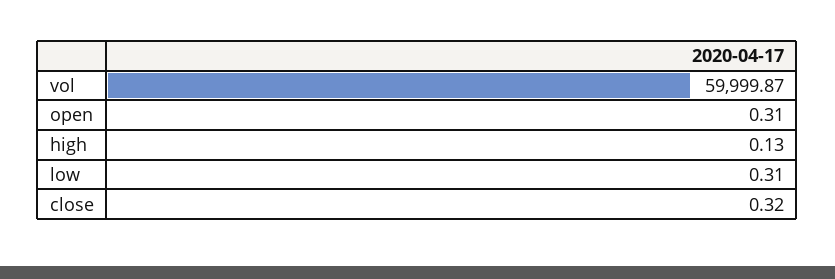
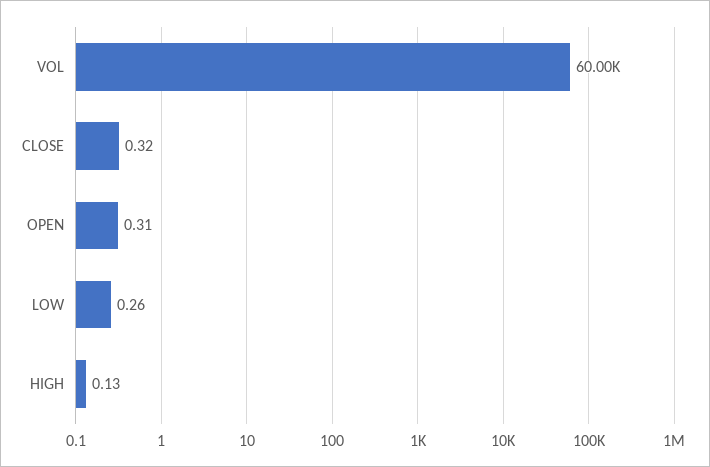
  {
    "vol": 59999.87,
    "open": 0.31,
    "high": 0.13,
-   "low": 0.31,
+   "low": 0.26,
    "close": 0.32
  }

